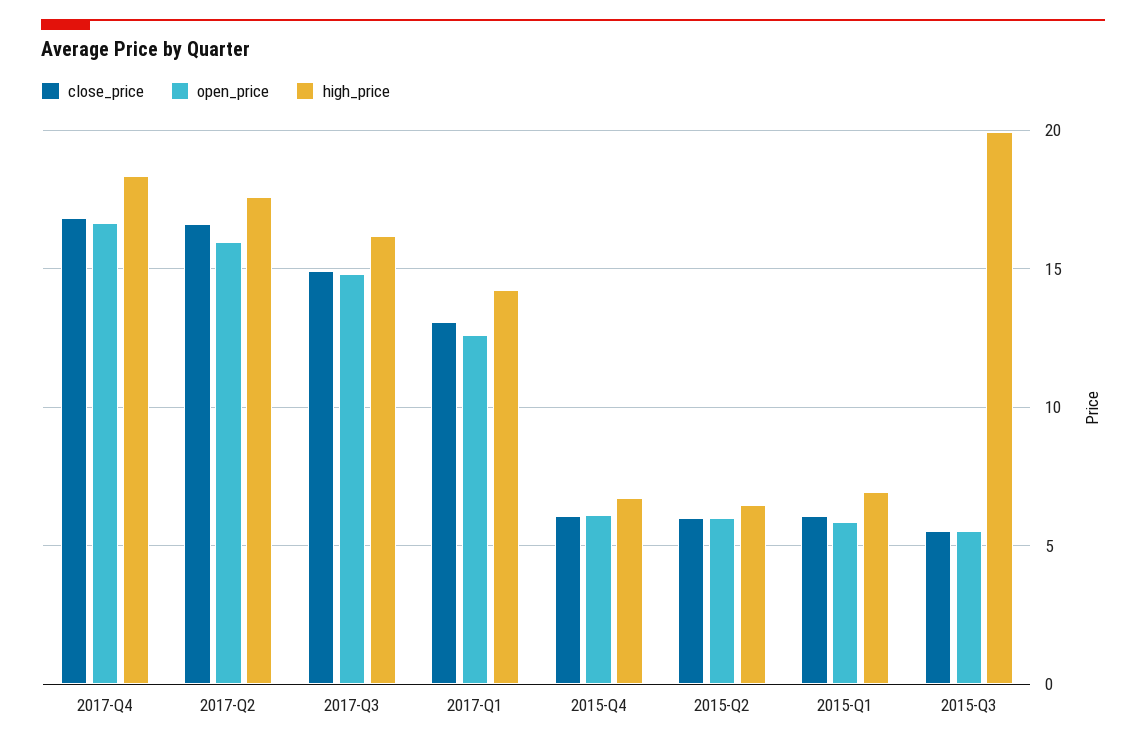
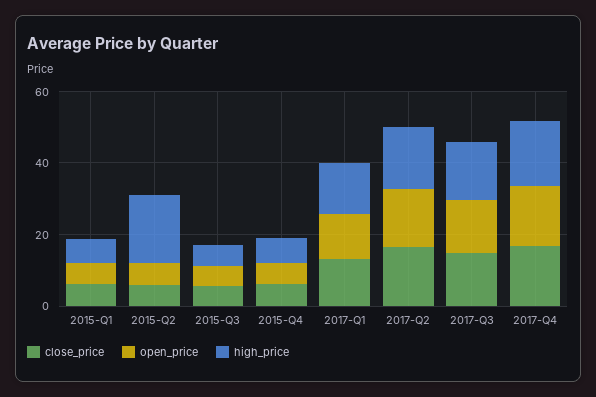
  {
    "close_price": {
      "2017-Q4": 17,
      "2017-Q2": 16.5,
      "2017-Q3": 15,
      "2017-Q1": 13,
      "2015-Q4": 6,
      "2015-Q2": 6,
      "2015-Q1": 6,
      "2015-Q3": 5.5
    },
    "open_price": {
      "2017-Q4": 16.5,
      "2017-Q2": 16,
      "2017-Q3": 15,
      "2017-Q1": 12.5,
      "2015-Q4": 6,
      "2015-Q2": 6,
      "2015-Q1": 6,
      "2015-Q3": 5.5
    },
    "high_price": {
      "2017-Q4": 18.5,
      "2017-Q2": 17.5,
      "2017-Q3": 16,
      "2017-Q1": 14,
      "2015-Q4": 6.5,
-     "2015-Q2": 6.5,
+     "2015-Q2": 20,
      "2015-Q1": 7,
-     "2015-Q3": 20
+     "2015-Q3": 5
    }
  }

